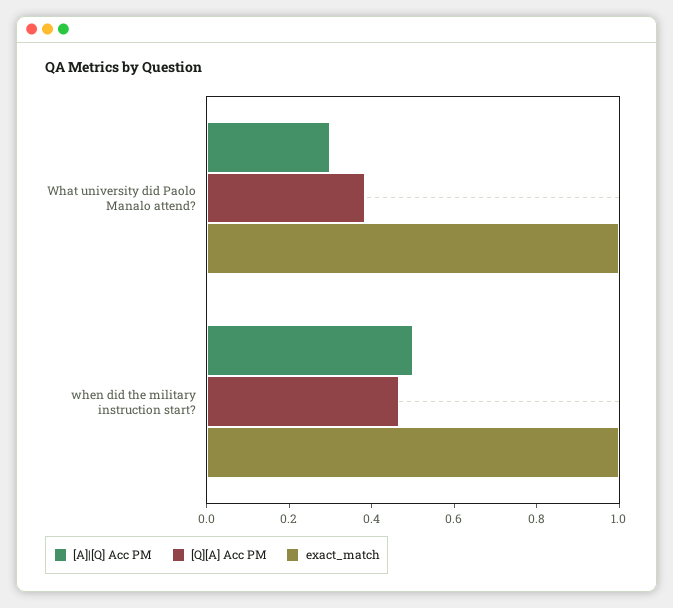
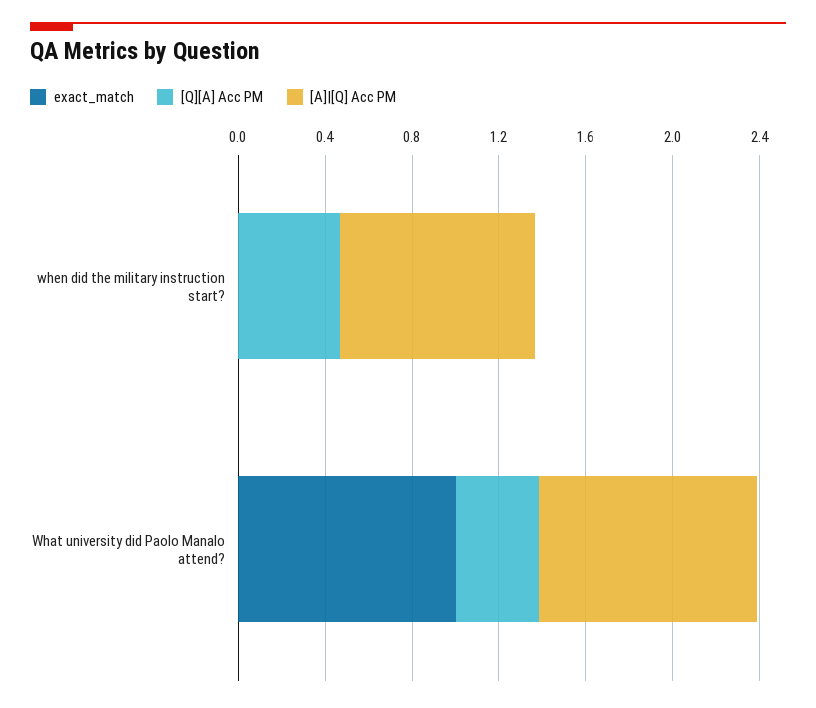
  {
    "[A]|[Q] Acc PM": {
-     "What university did Paolo Manalo attend?": 0.3,
+     "What university did Paolo Manalo attend?": 1,
-     "when did the military instruction start?": 0.5
+     "when did the military instruction start?": 0.9
    },
    "[Q][A] Acc PM": {
      "What university did Paolo Manalo attend?": 0.4,
      "when did the military instruction start?": 0.45
    },
    "exact_match": {
      "What university did Paolo Manalo attend?": 1,
-     "when did the military instruction start?": 1
+     "when did the military instruction start?": 0
    }
  }

